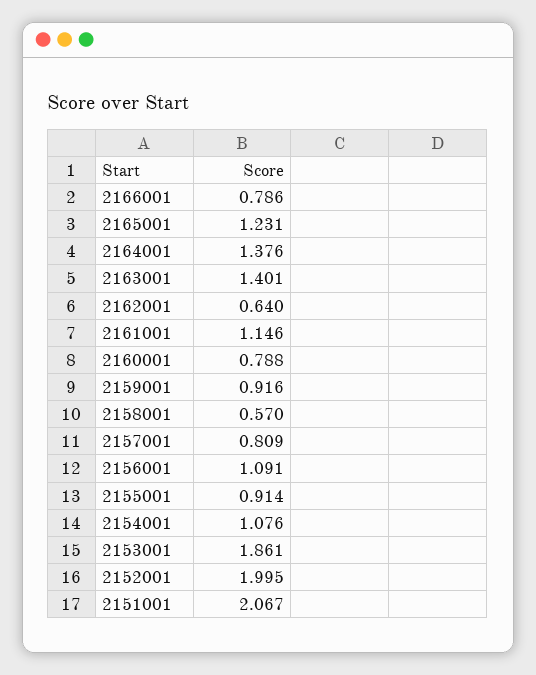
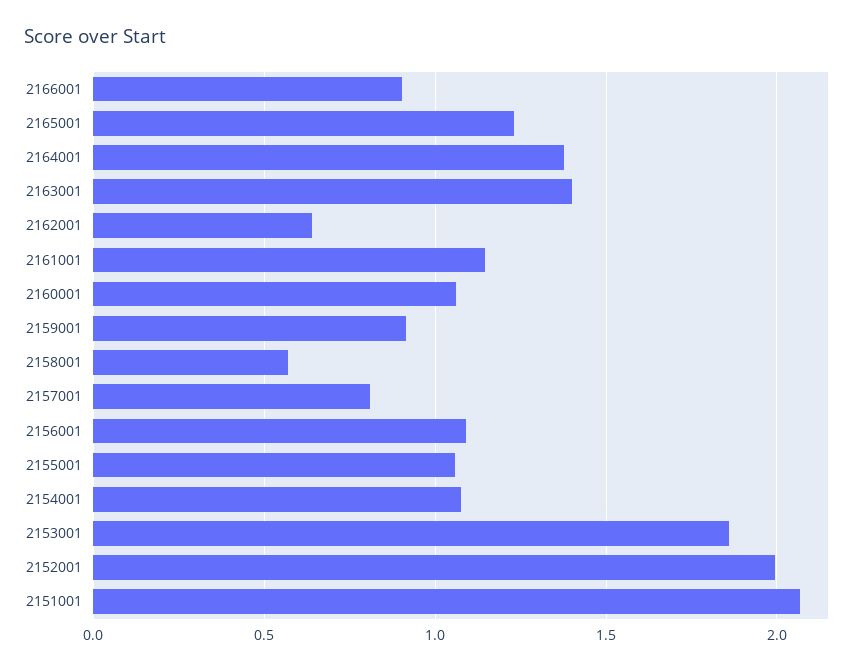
  {
-   "2166001": 0.786,
+   "2166001": 0.9,
    "2165001": 1.231,
    "2164001": 1.376,
    "2163001": 1.401,
    "2162001": 0.64,
    "2161001": 1.146,
-   "2160001": 0.788,
+   "2160001": 1.05,
    "2159001": 0.916,
    "2158001": 0.57,
    "2157001": 0.809,
    "2156001": 1.091,
-   "2155001": 0.914,
+   "2155001": 1.05,
    "2154001": 1.076,
    "2153001": 1.861,
    "2152001": 1.995,
    "2151001": 2.067
  }

